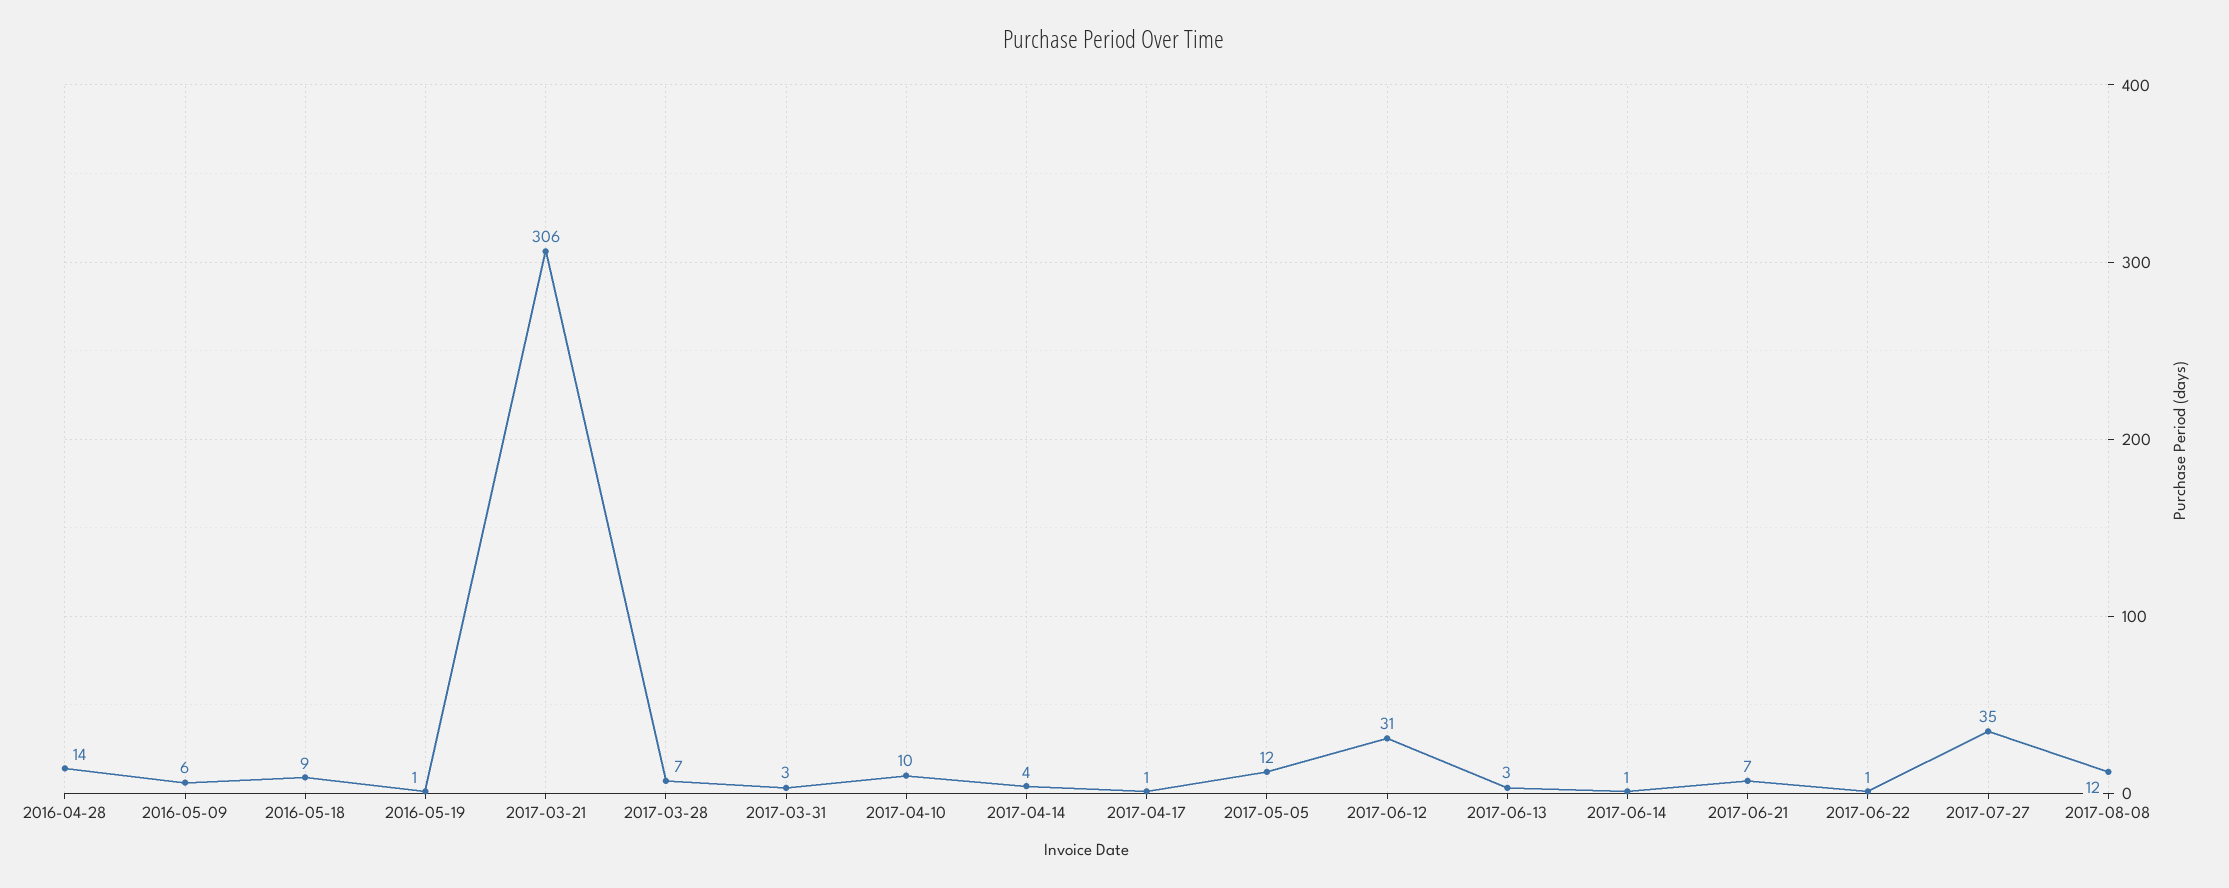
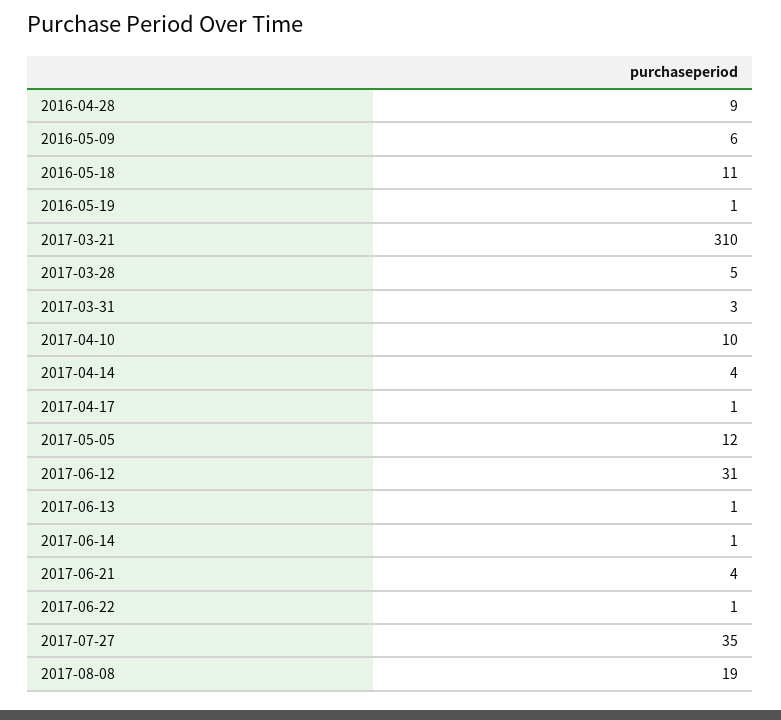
  {
-   "2016-04-28": 14,
+   "2016-04-28": 9,
    "2016-05-09": 6,
-   "2016-05-18": 9,
+   "2016-05-18": 11,
    "2016-05-19": 1,
-   "2017-03-21": 306,
+   "2017-03-21": 310,
-   "2017-03-28": 7,
+   "2017-03-28": 5,
    "2017-03-31": 3,
    "2017-04-10": 10,
    "2017-04-14": 4,
    "2017-04-17": 1,
    "2017-05-05": 12,
    "2017-06-12": 31,
-   "2017-06-13": 3,
+   "2017-06-13": 1,
    "2017-06-14": 1,
-   "2017-06-21": 7,
+   "2017-06-21": 4,
    "2017-06-22": 1,
    "2017-07-27": 35,
-   "2017-08-08": 12
+   "2017-08-08": 19
  }

